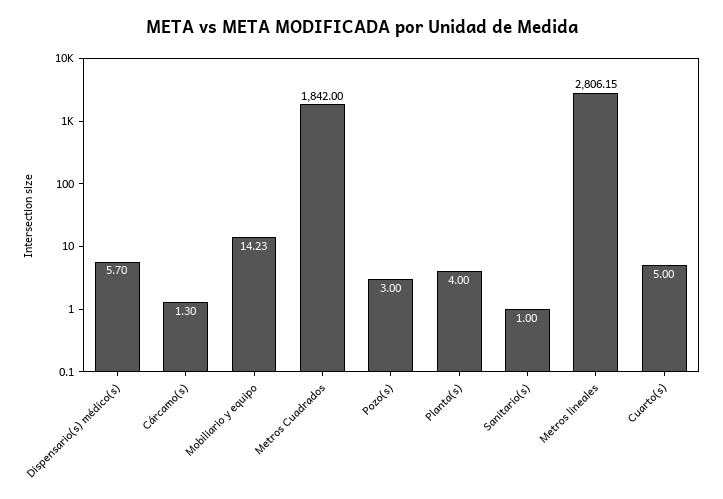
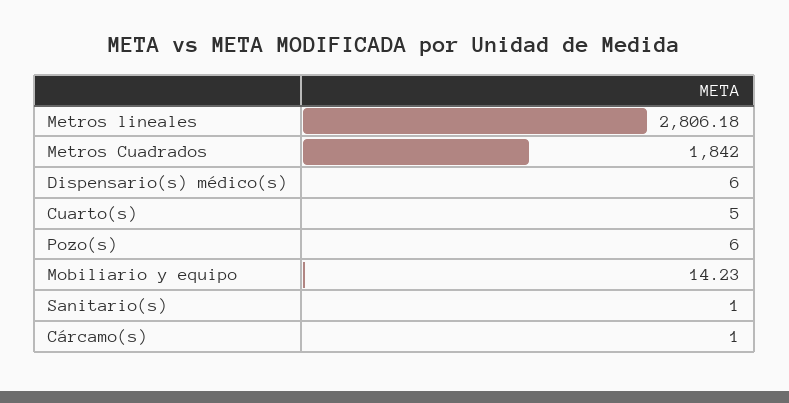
  {
-   "Dispensario(s) médico(s)": 5.7,
+   "Dispensario(s) médico(s)": 6,
-   "Cárcamo(s)": 1.3,
+   "Cárcamo(s)": 1,
    "Mobiliario y equipo": 14.23,
    "Metros Cuadrados": 1842,
-   "Pozo(s)": 3,
+   "Pozo(s)": 6,
-   "Planta(s)": 4,
    "Sanitario(s)": 1,
-   "Metros lineales": 2806.15,
+   "Metros lineales": 2806.18,
    "Cuarto(s)": 5
  }

